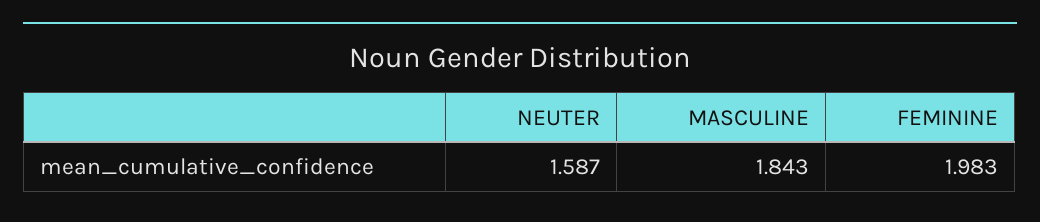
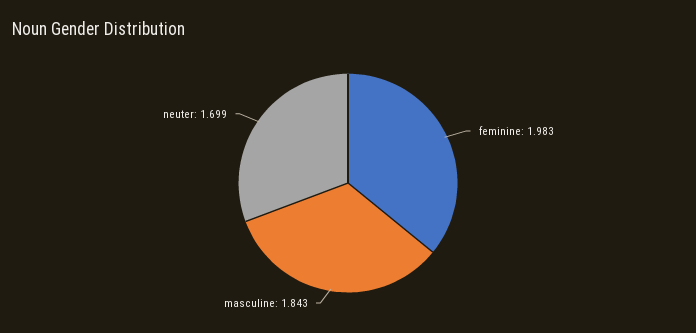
  {
-   "NEUTER": 1.587,
+   "NEUTER": 1.699,
    "MASCULINE": 1.843,
    "FEMININE": 1.983
  }

